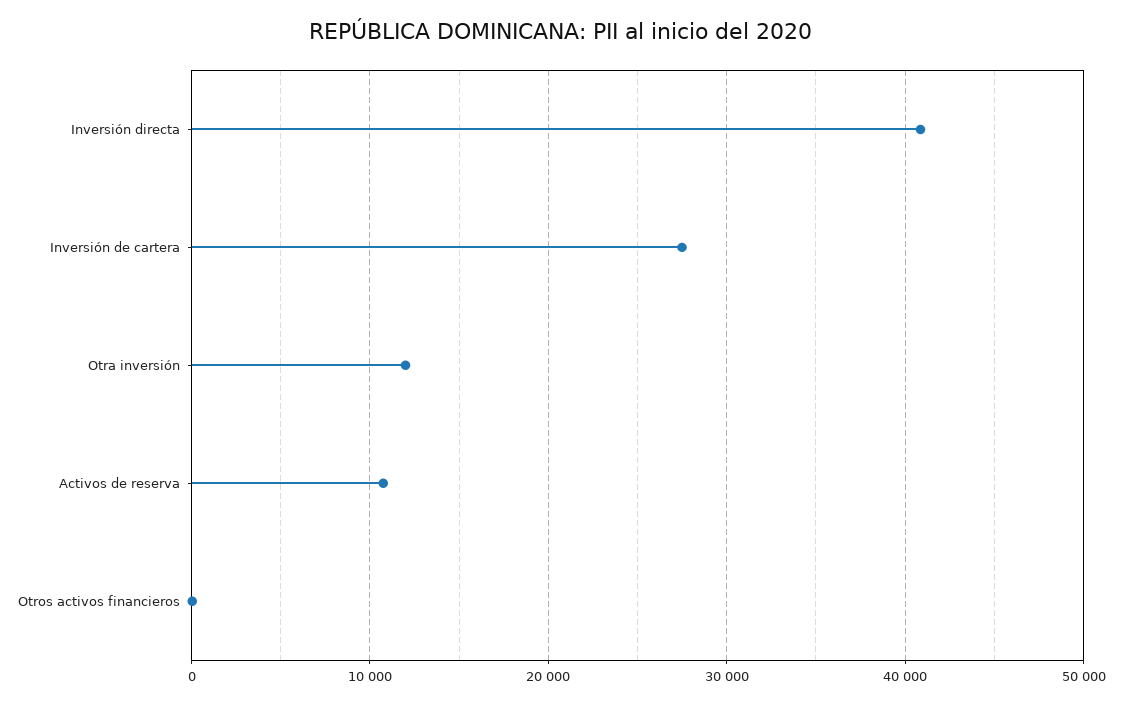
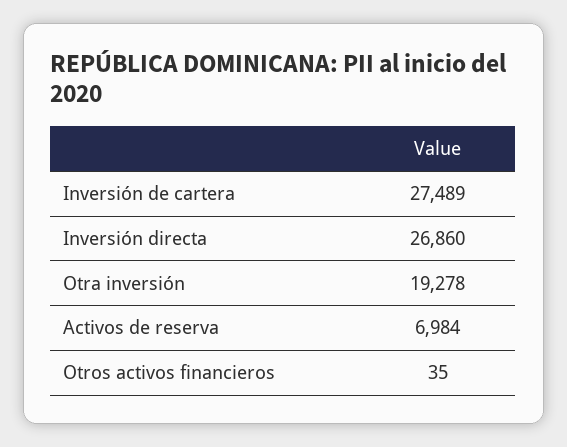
  {
-   "Inversión directa": 41000,
+   "Inversión directa": 26860,
    "Inversión de cartera": 27489,
-   "Otra inversión": 12000,
+   "Otra inversión": 19278,
-   "Activos de reserva": 11000,
+   "Activos de reserva": 6984,
    "Otros activos financieros": 35
  }

